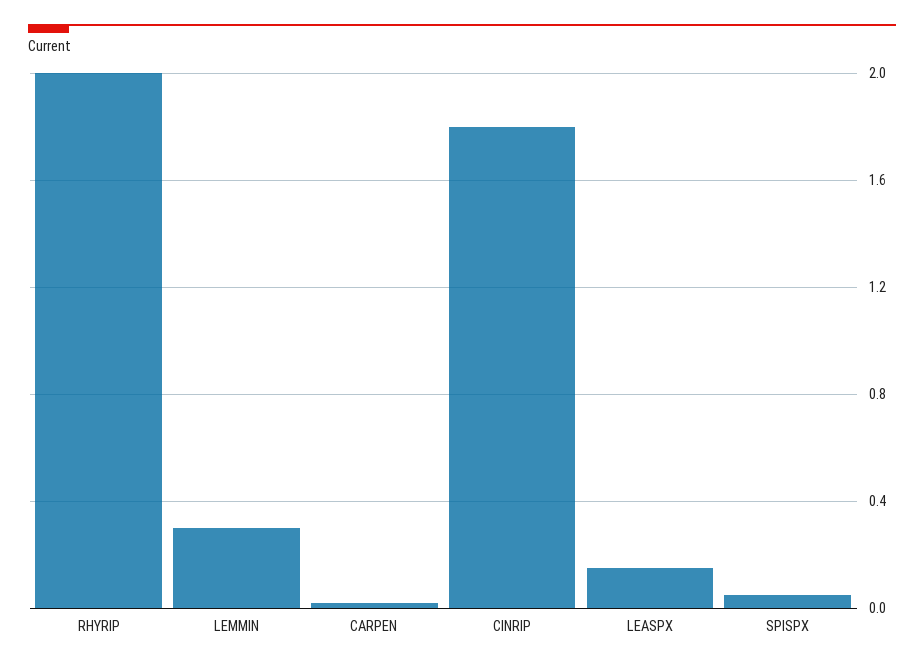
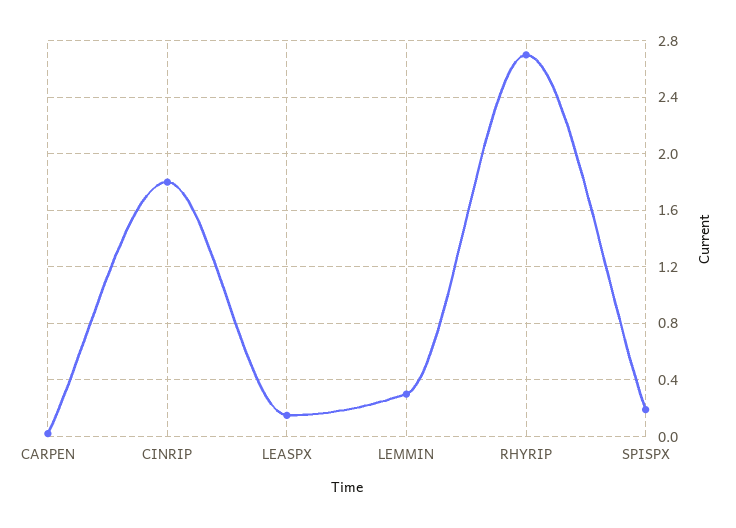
  {
-   "RHYRIP": 2,
+   "RHYRIP": 2.7,
    "LEMMIN": 0.3,
    "CARPEN": 0,
    "CINRIP": 1.8,
    "LEASPX": 0.15,
-   "SPISPX": 0.05
+   "SPISPX": 0.2
  }

